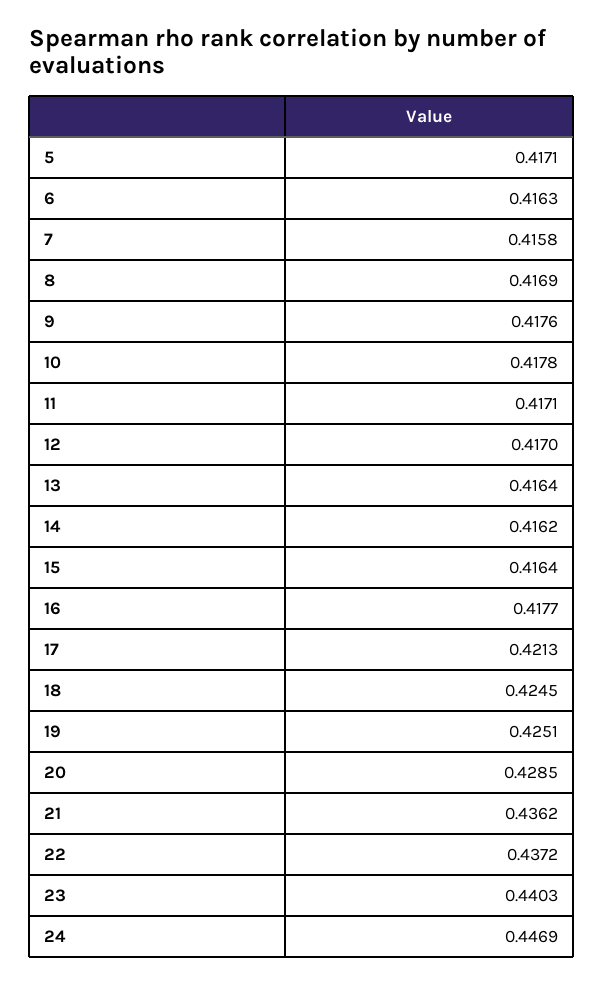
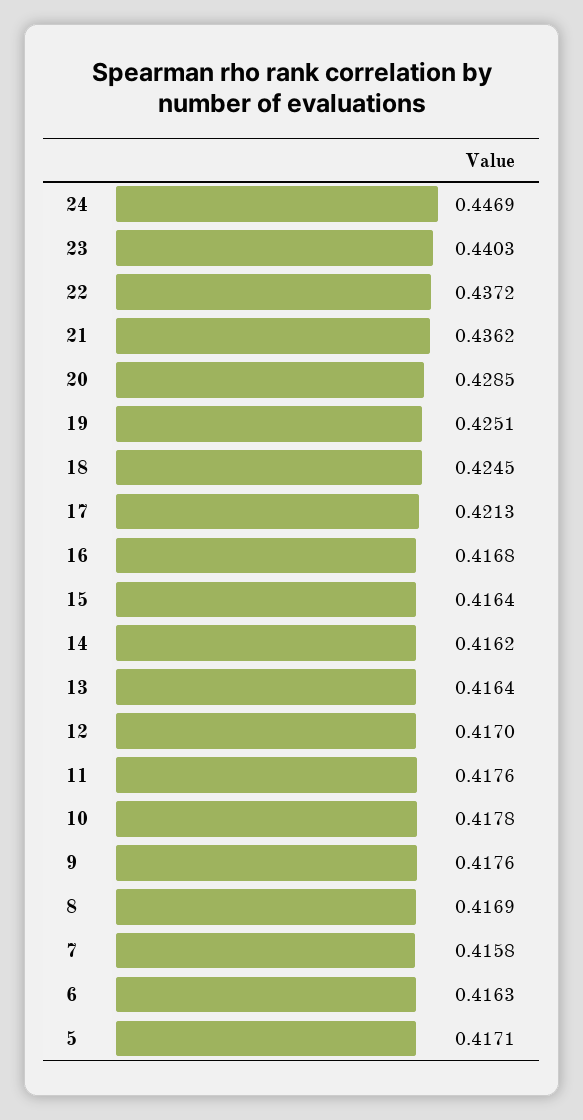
  {
    "5": 0.4171,
    "6": 0.4163,
    "7": 0.4158,
    "8": 0.4169,
    "9": 0.4176,
    "10": 0.4178,
-   "11": 0.4171,
+   "11": 0.4176,
    "12": 0.417,
    "13": 0.4164,
    "14": 0.4162,
    "15": 0.4164,
-   "16": 0.4177,
+   "16": 0.4168,
    "17": 0.4213,
    "18": 0.4245,
    "19": 0.4251,
    "20": 0.4285,
    "21": 0.4362,
    "22": 0.4372,
    "23": 0.4403,
    "24": 0.4469
  }

